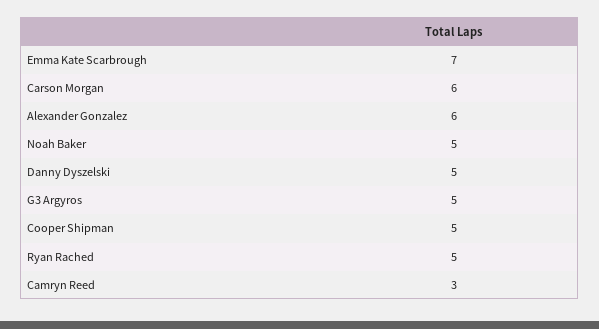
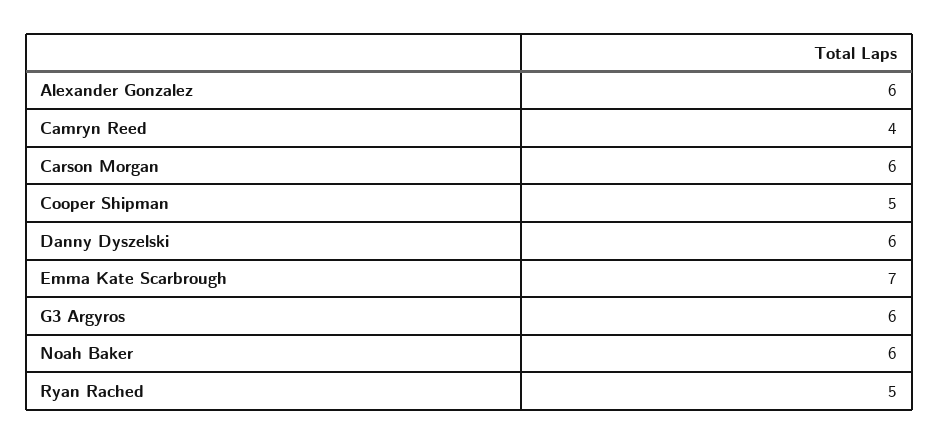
  {
    "Emma Kate Scarbrough": 7,
    "Carson Morgan": 6,
    "Alexander Gonzalez": 6,
-   "Noah Baker": 5,
+   "Noah Baker": 6,
-   "Danny Dyszelski": 5,
+   "Danny Dyszelski": 6,
-   "G3 Argyros": 5,
+   "G3 Argyros": 6,
    "Cooper Shipman": 5,
    "Ryan Rached": 5,
-   "Camryn Reed": 3
+   "Camryn Reed": 4
  }

